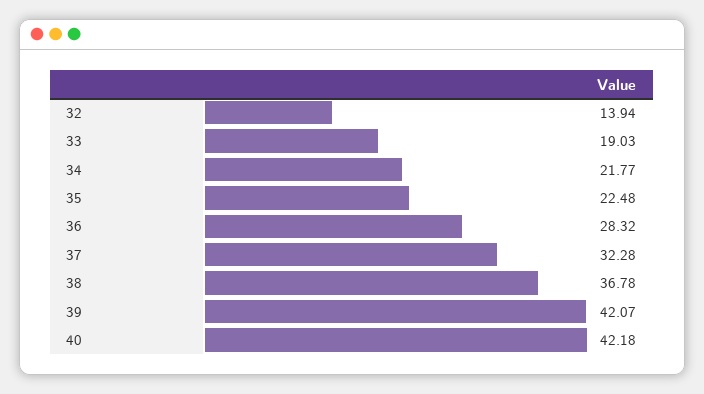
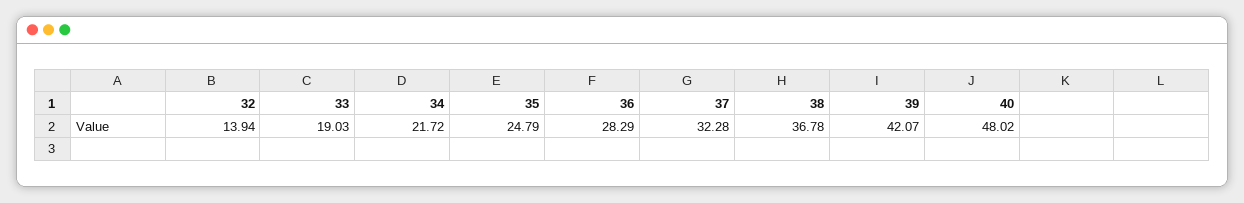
  {
    "32": 13.94,
    "33": 19.03,
-   "34": 21.77,
+   "34": 21.72,
-   "35": 22.48,
+   "35": 24.79,
-   "36": 28.32,
+   "36": 28.29,
    "37": 32.28,
    "38": 36.78,
    "39": 42.07,
-   "40": 42.18
+   "40": 48.02
  }

